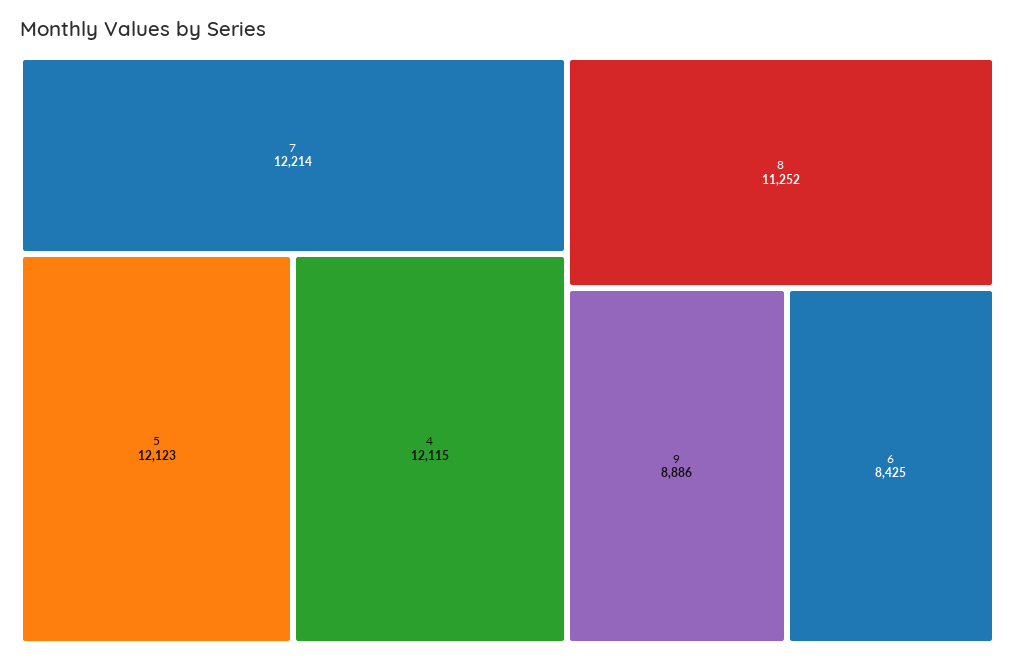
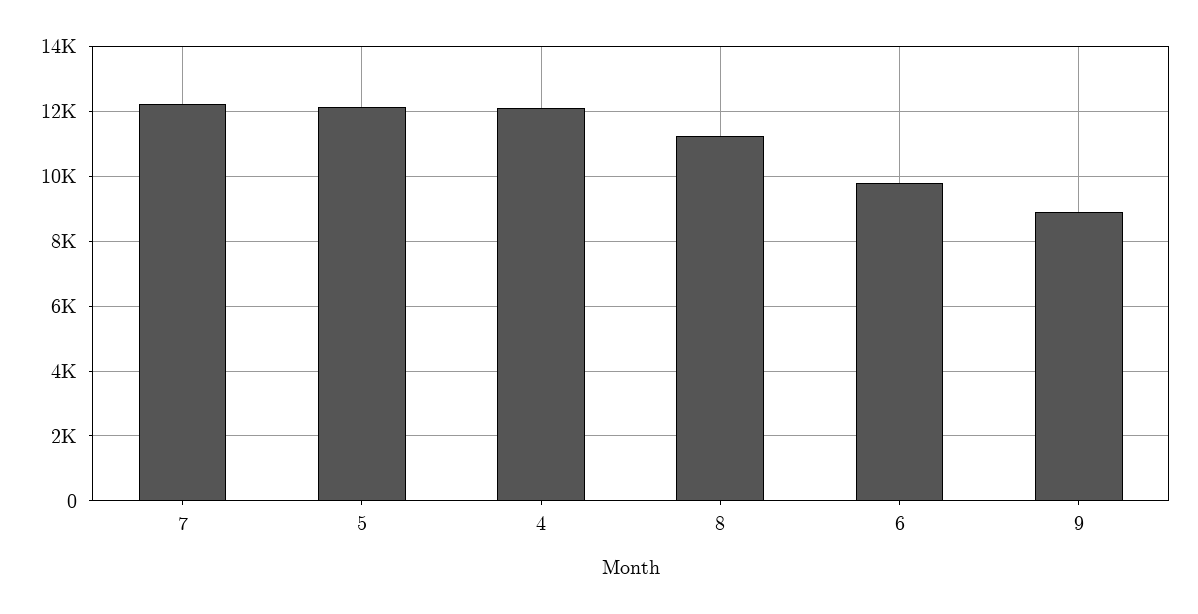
  {
    "7": 12214,
    "5": 12123,
    "4": 12115,
    "8": 11252,
    "9": 8886,
-   "6": 8425
+   "6": 9800
  }

